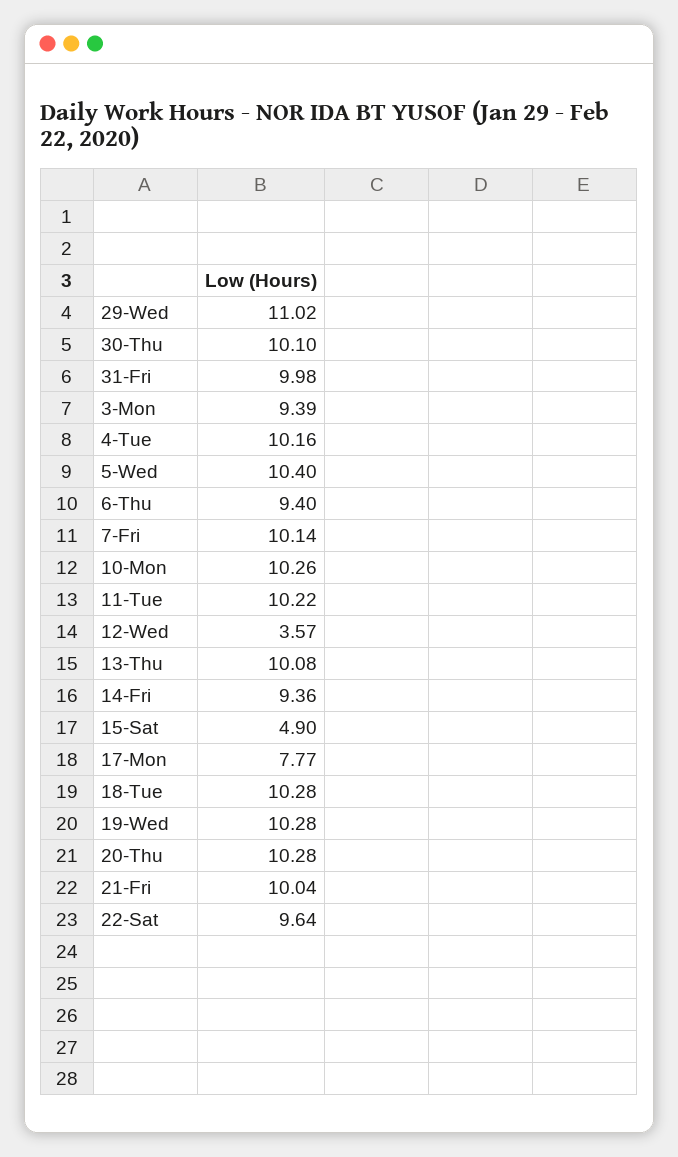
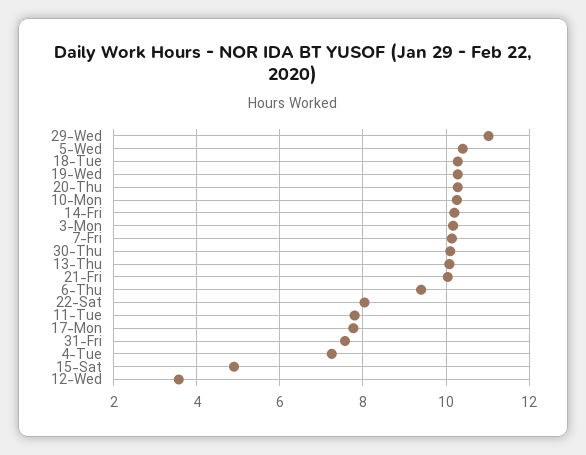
  {
    "29-Wed": 11.02,
    "30-Thu": 10.1,
-   "31-Fri": 9.98,
+   "31-Fri": 7.6,
-   "3-Mon": 9.39,
+   "3-Mon": 10.2,
-   "4-Tue": 10.16,
+   "4-Tue": 7.2,
    "5-Wed": 10.4,
    "6-Thu": 9.4,
    "7-Fri": 10.14,
    "10-Mon": 10.26,
-   "11-Tue": 10.22,
+   "11-Tue": 7.8,
    "12-Wed": 3.57,
    "13-Thu": 10.08,
-   "14-Fri": 9.36,
+   "14-Fri": 10.2,
    "15-Sat": 4.9,
    "17-Mon": 7.77,
    "18-Tue": 10.28,
    "19-Wed": 10.28,
    "20-Thu": 10.28,
    "21-Fri": 10.04,
-   "22-Sat": 9.64
+   "22-Sat": 8
  }

